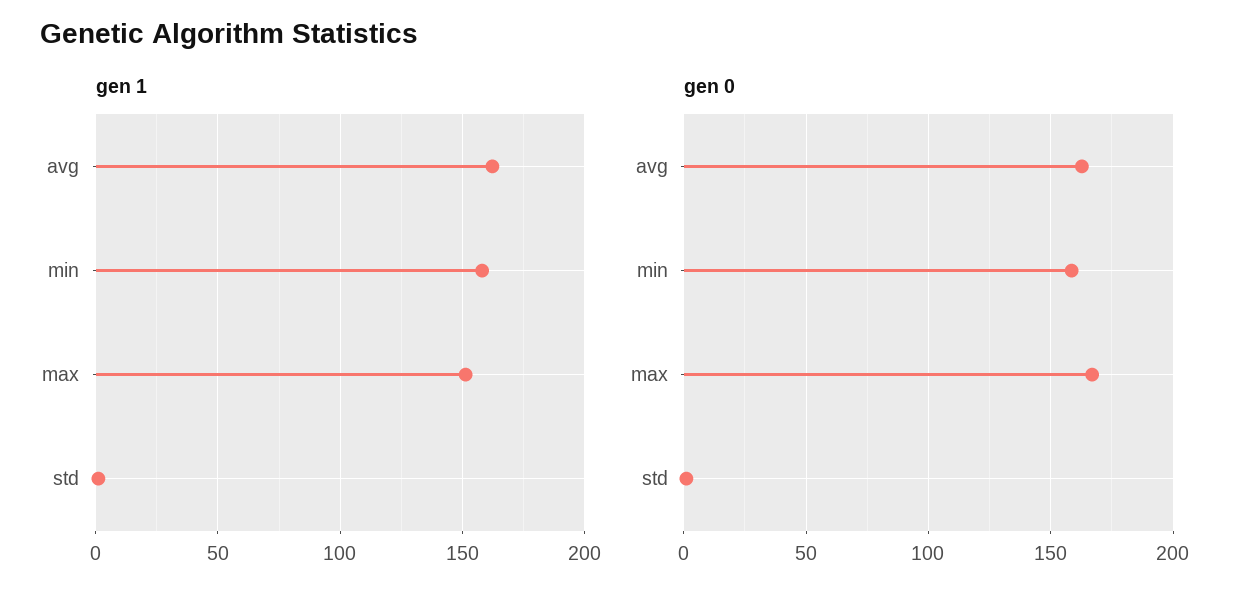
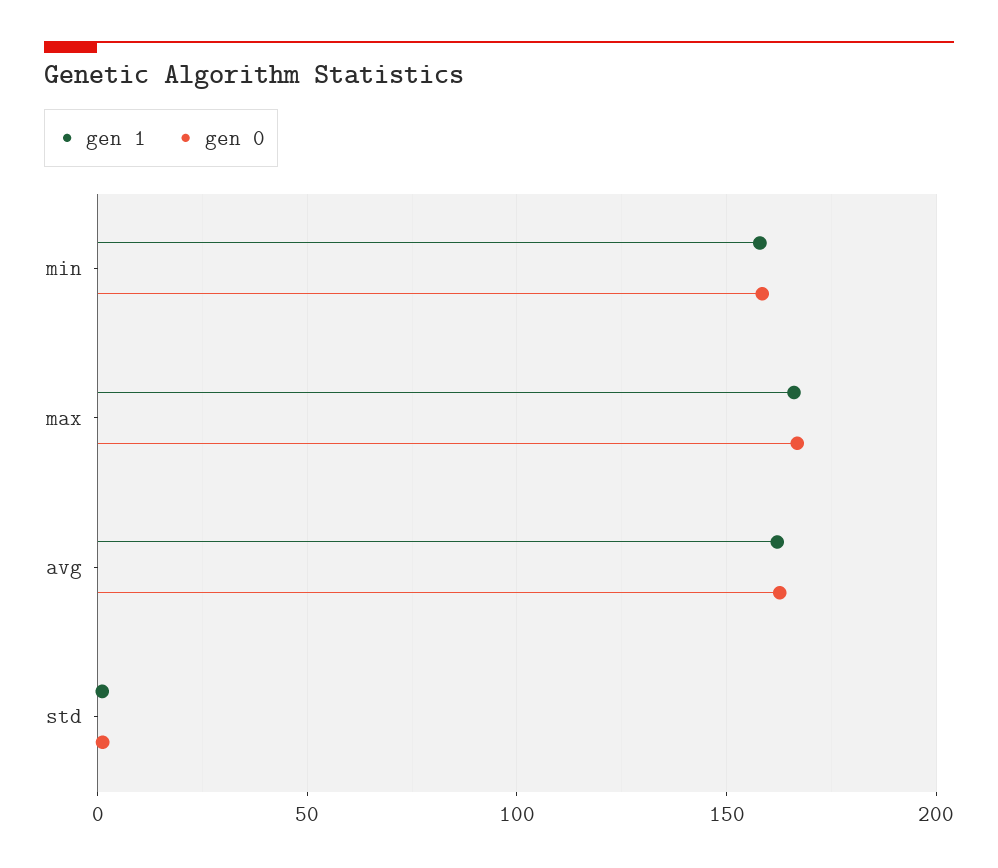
  {
    "gen 1": {
      "avg": 160,
      "min": 160,
-     "max": 150,
+     "max": 165,
      "std": 0
    },
    "gen 0": {
      "avg": 165,
      "min": 160,
      "max": 165,
      "std": 0
    }
  }

